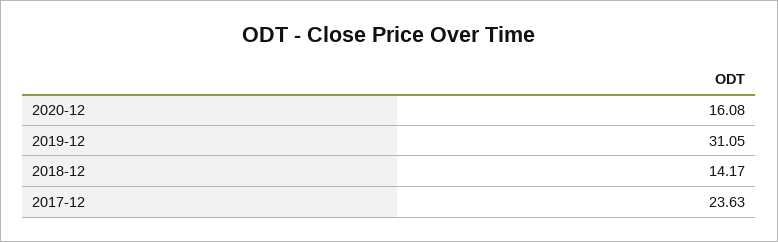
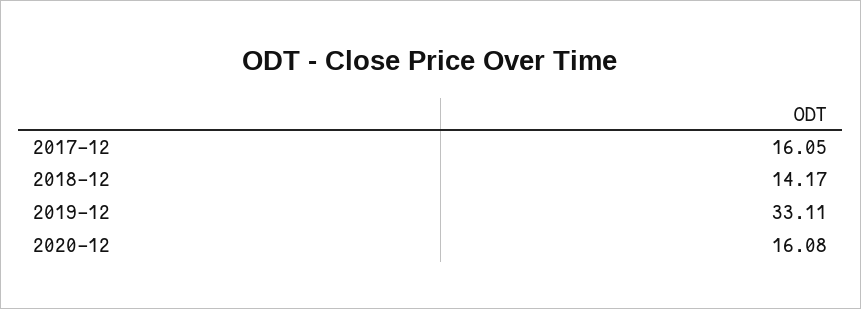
  {
    "2020-12": 16.08,
-   "2019-12": 31.05,
+   "2019-12": 33.11,
    "2018-12": 14.17,
-   "2017-12": 23.63
+   "2017-12": 16.05
  }

